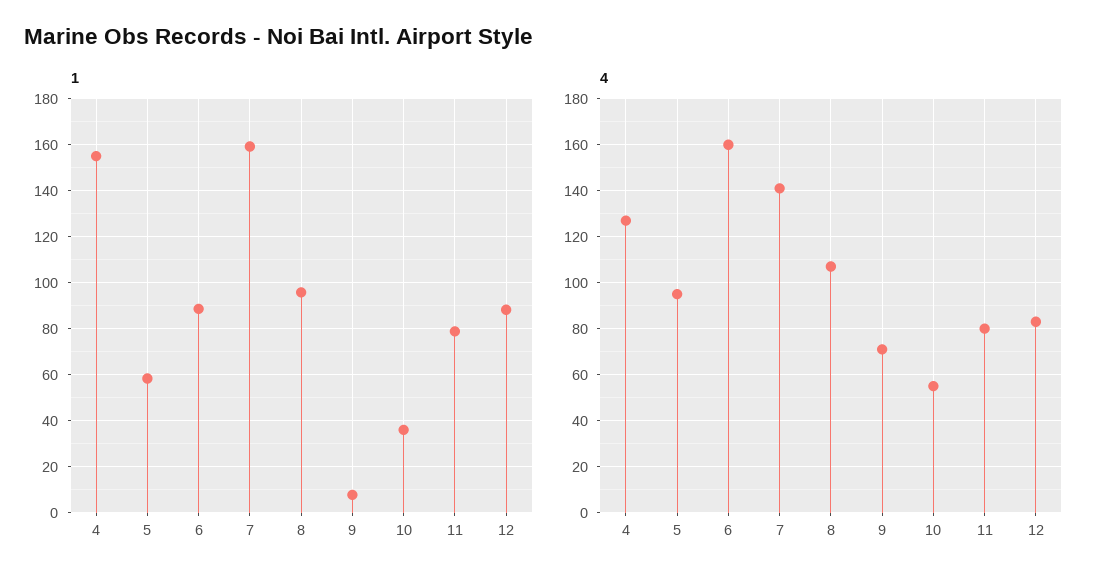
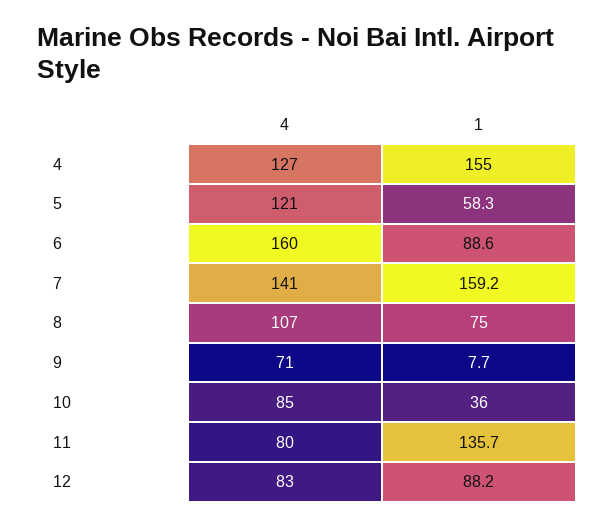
  {
    "1": {
      "4": 155,
      "5": 58.3,
      "6": 88.6,
      "7": 159.2,
-     "8": 95,
+     "8": 75,
      "9": 7.7,
      "10": 36,
-     "11": 80,
+     "11": 135.7,
      "12": 88.2
    },
    "4": {
      "4": 127,
-     "5": 95,
+     "5": 121,
      "6": 160,
      "7": 141,
      "8": 107,
      "9": 71,
-     "10": 55,
+     "10": 85,
      "11": 80,
      "12": 83
    }
  }

